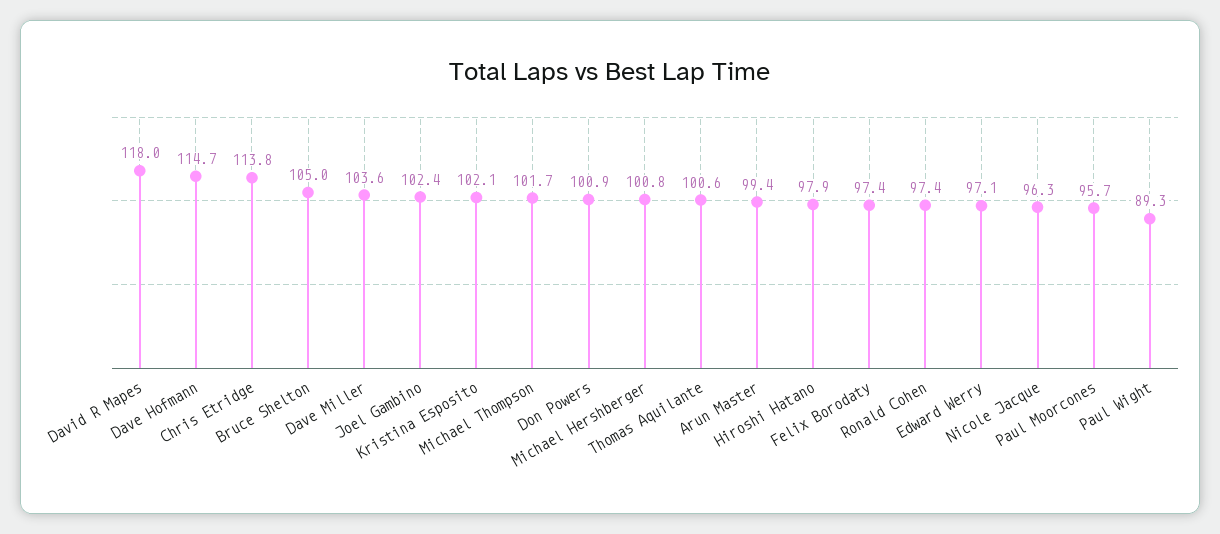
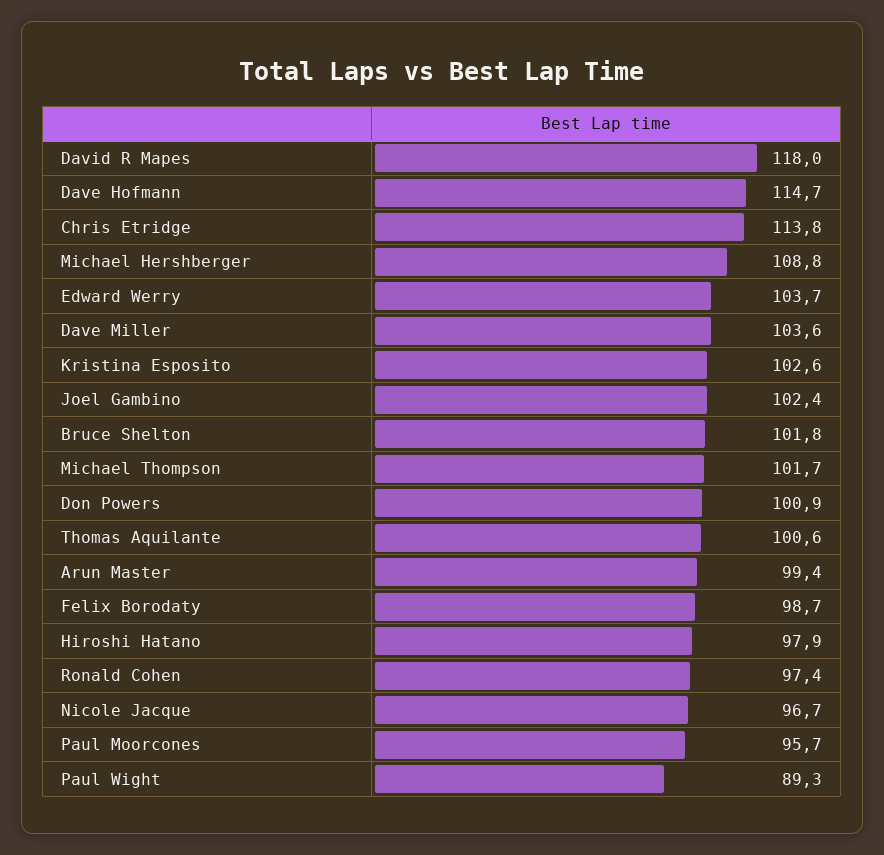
  {
    "David R Mapes": 118,
    "Dave Hofmann": 114.7,
    "Chris Etridge": 113.8,
-   "Bruce Shelton": 105,
+   "Bruce Shelton": 101.8,
    "Dave Miller": 103.6,
    "Joel Gambino": 102.4,
-   "Kristina Esposito": 102.1,
+   "Kristina Esposito": 102.6,
    "Michael Thompson": 101.7,
    "Don Powers": 100.9,
-   "Michael Hershberger": 100.8,
+   "Michael Hershberger": 108.8,
    "Thomas Aquilante": 100.6,
    "Arun Master": 99.4,
    "Hiroshi Hatano": 97.9,
-   "Felix Borodaty": 97.4,
+   "Felix Borodaty": 98.7,
    "Ronald Cohen": 97.4,
-   "Edward Werry": 97.1,
+   "Edward Werry": 103.7,
-   "Nicole Jacque": 96.3,
+   "Nicole Jacque": 96.7,
    "Paul Moorcones": 95.7,
    "Paul Wight": 89.3
  }

